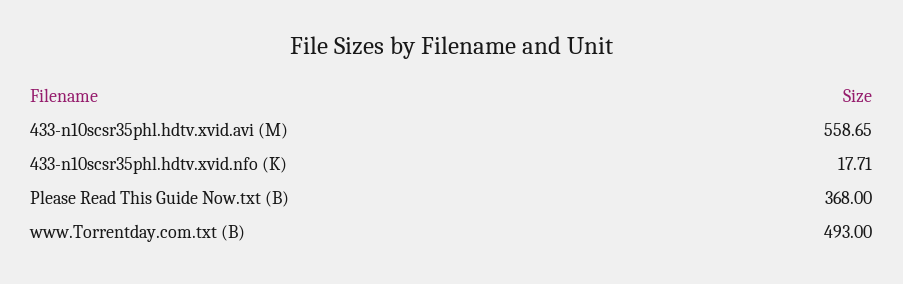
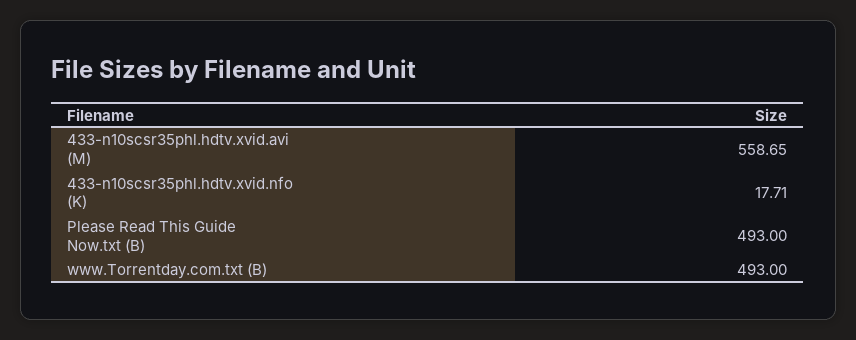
  {
    "433-n10scsr35phl.hdtv.xvid.avi (M)": 558.65,
    "433-n10scsr35phl.hdtv.xvid.nfo (K)": 17.71,
-   "Please Read This Guide Now.txt (B)": 368,
+   "Please Read This Guide Now.txt (B)": 493,
    "www.Torrentday.com.txt (B)": 493
  }

